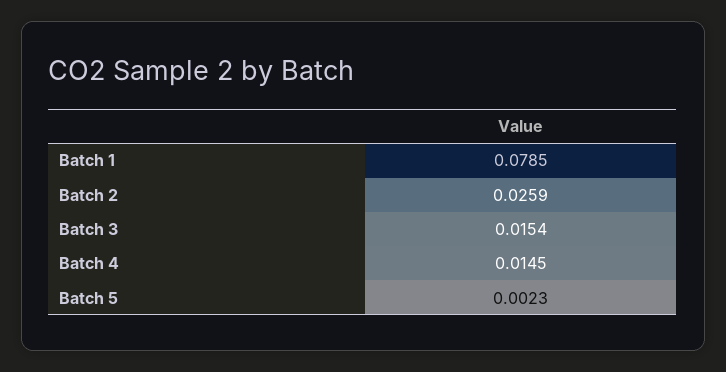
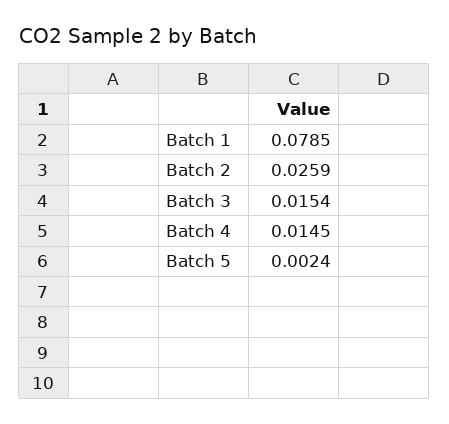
  {
    "Batch 1": 0.0785,
    "Batch 2": 0.0259,
    "Batch 3": 0.0154,
    "Batch 4": 0.0145,
-   "Batch 5": 0.0023
+   "Batch 5": 0.0024
  }

